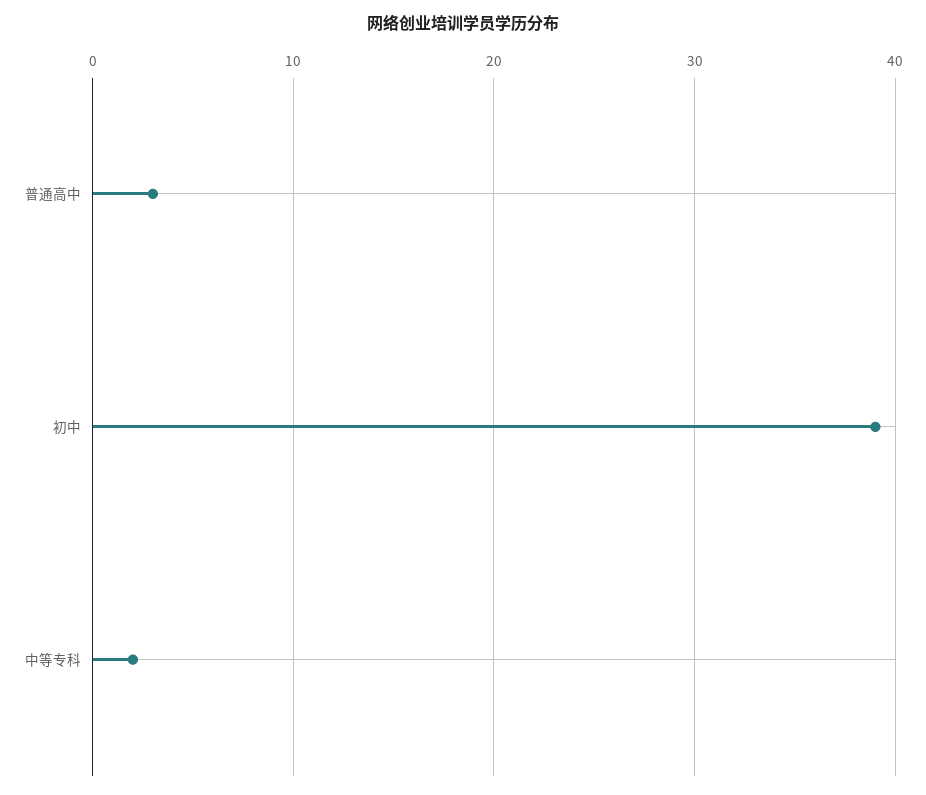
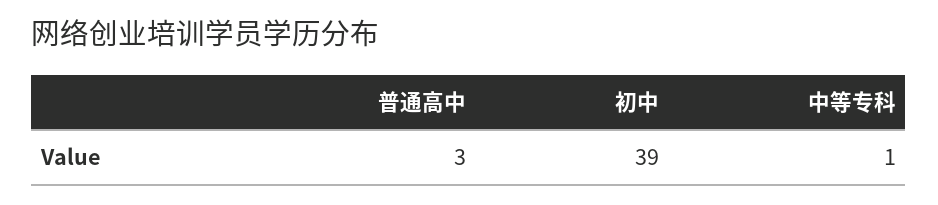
  {
    "普通高中": 3,
    "初中": 39,
-   "中等专科": 2
+   "中等专科": 1
  }

